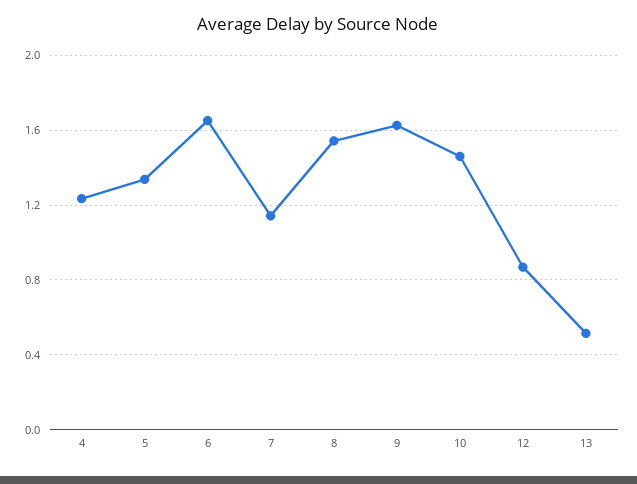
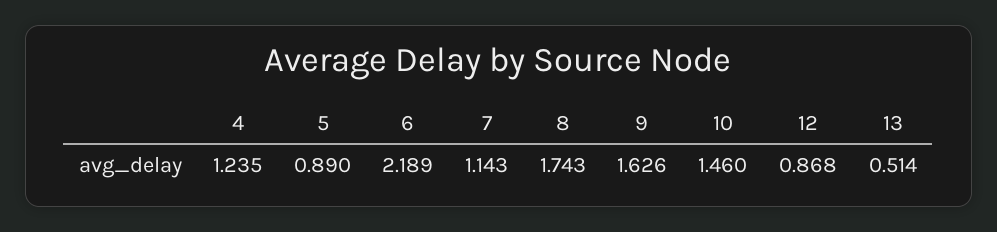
  {
    "4": 1.235,
-   "5": 1.35,
+   "5": 0.89,
-   "6": 1.65,
+   "6": 2.189,
    "7": 1.143,
-   "8": 1.55,
+   "8": 1.743,
    "9": 1.626,
    "10": 1.46,
    "12": 0.868,
    "13": 0.514
  }

